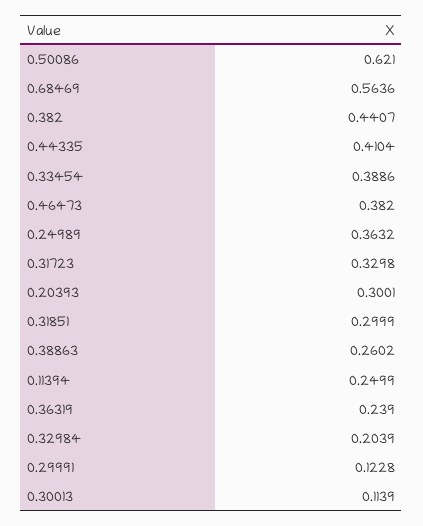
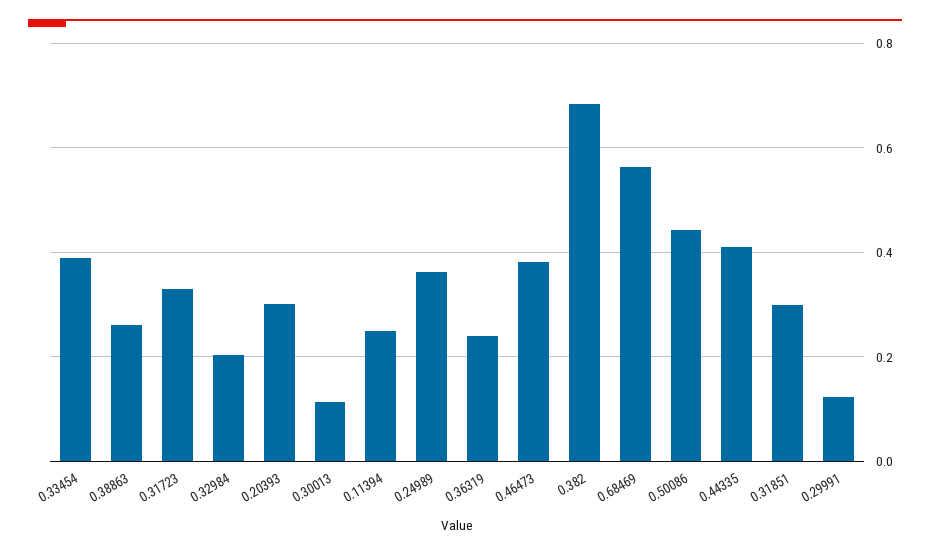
  {
-   "0.50086": 0.621,
+   "0.50086": 0.44,
    "0.68469": 0.5636,
-   "0.382": 0.4407,
+   "0.382": 0.68,
    "0.44335": 0.4104,
    "0.33454": 0.3886,
    "0.46473": 0.382,
    "0.24989": 0.3632,
    "0.31723": 0.3298,
    "0.20393": 0.3001,
    "0.31851": 0.2999,
    "0.38863": 0.2602,
    "0.11394": 0.2499,
    "0.36319": 0.239,
    "0.32984": 0.2039,
    "0.29991": 0.1228,
    "0.30013": 0.1139
  }

